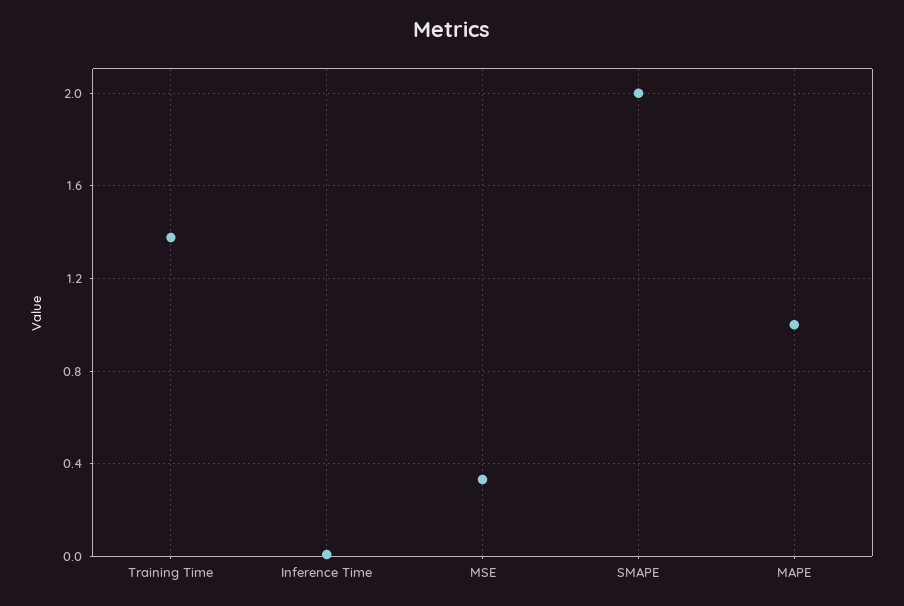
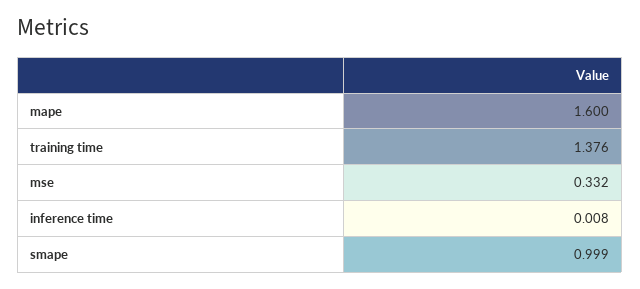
  {
    "Training Time": 1.376,
    "Inference Time": 0.008,
    "MSE": 0.332,
-   "SMAPE": 2,
+   "SMAPE": 0.999,
-   "MAPE": 1
+   "MAPE": 1.6
  }

